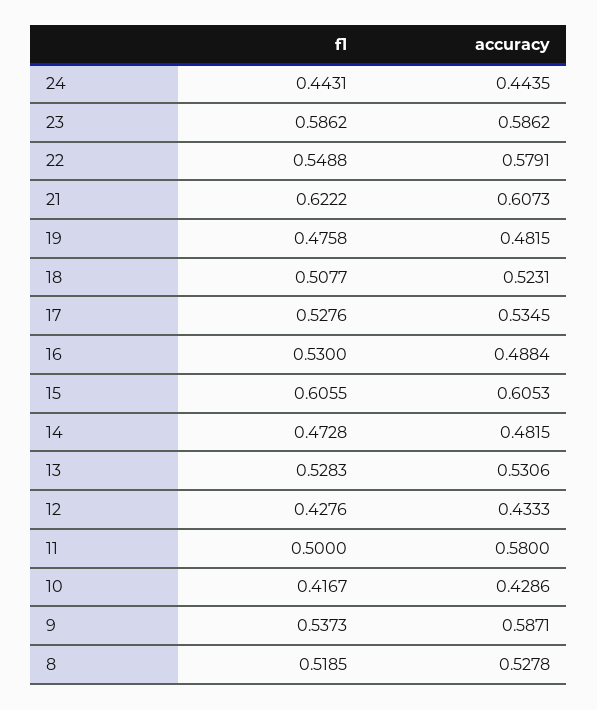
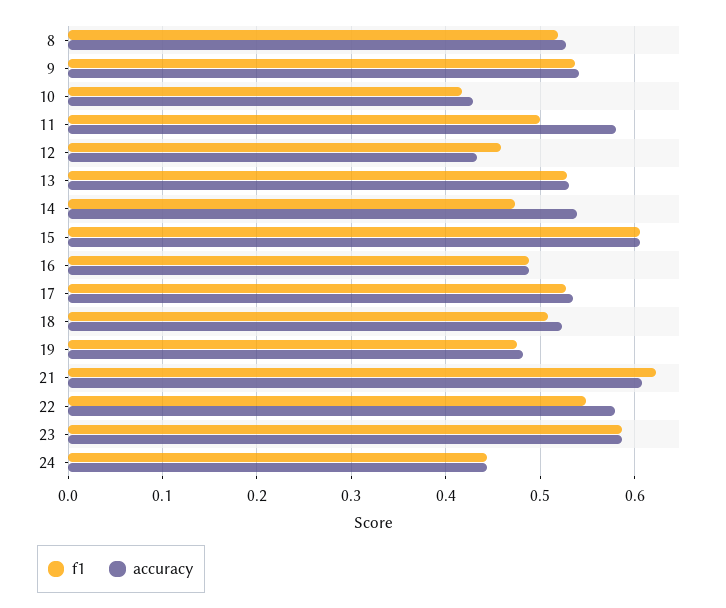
  {
    "f1": {
      "24": 0.4431,
      "23": 0.5862,
      "22": 0.5488,
      "21": 0.6222,
      "19": 0.4758,
      "18": 0.5077,
      "17": 0.5276,
-     "16": 0.53,
+     "16": 0.49,
      "15": 0.6055,
      "14": 0.4728,
      "13": 0.5283,
-     "12": 0.4276,
+     "12": 0.46,
      "11": 0.5,
      "10": 0.4167,
      "9": 0.5373,
      "8": 0.5185
    },
    "accuracy": {
      "24": 0.4435,
      "23": 0.5862,
      "22": 0.5791,
      "21": 0.6073,
      "19": 0.4815,
      "18": 0.5231,
      "17": 0.5345,
      "16": 0.4884,
      "15": 0.6053,
-     "14": 0.4815,
+     "14": 0.54,
      "13": 0.5306,
      "12": 0.4333,
      "11": 0.58,
      "10": 0.4286,
-     "9": 0.5871,
+     "9": 0.54,
      "8": 0.5278
    }
  }

